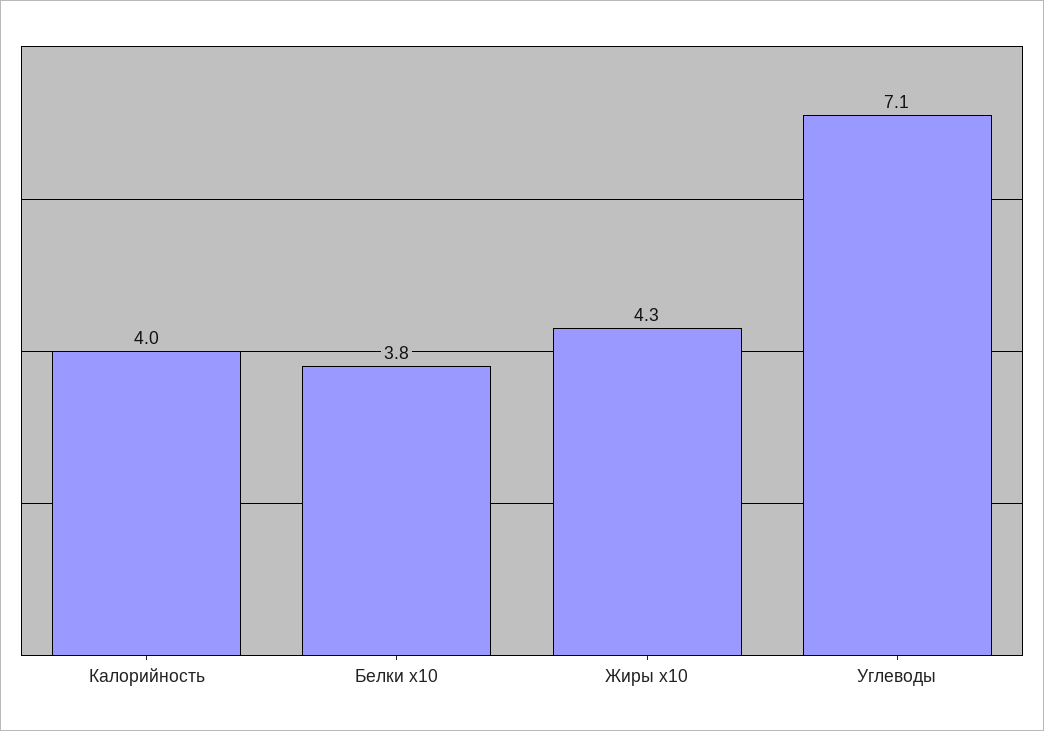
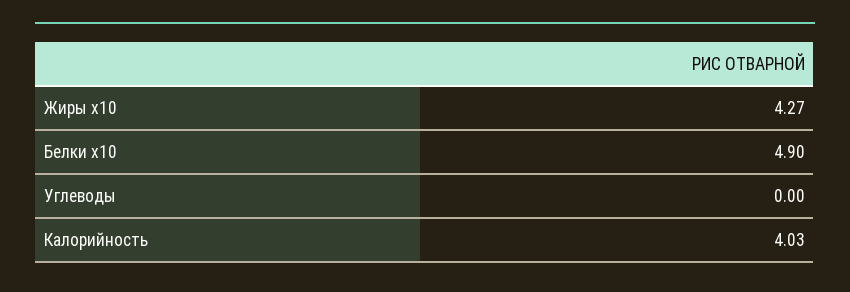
  {
    "Калорийность": 4.03,
-   "Белки x10": 3.8,
+   "Белки x10": 4.9,
    "Жиры x10": 4.27,
-   "Углеводы": 7.1
+   "Углеводы": 0
  }

